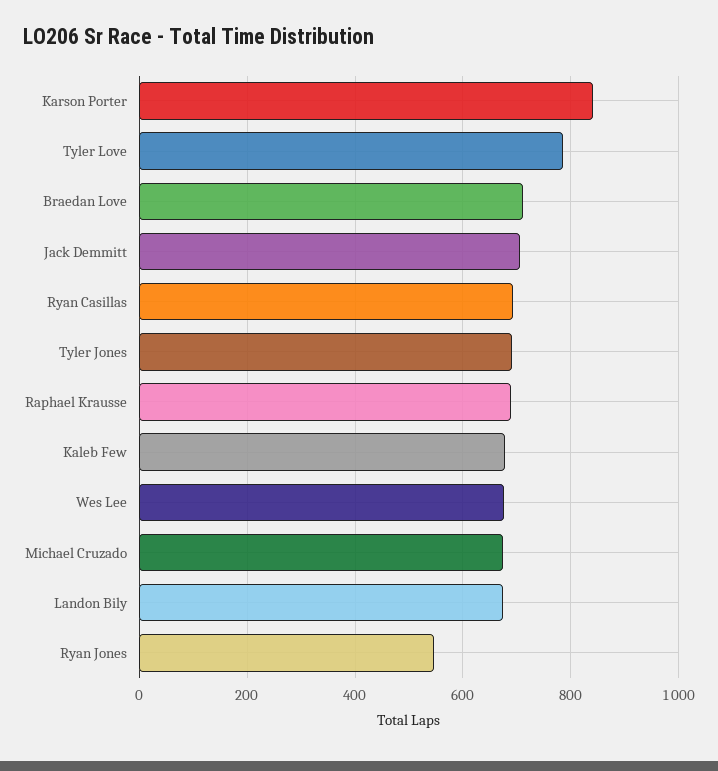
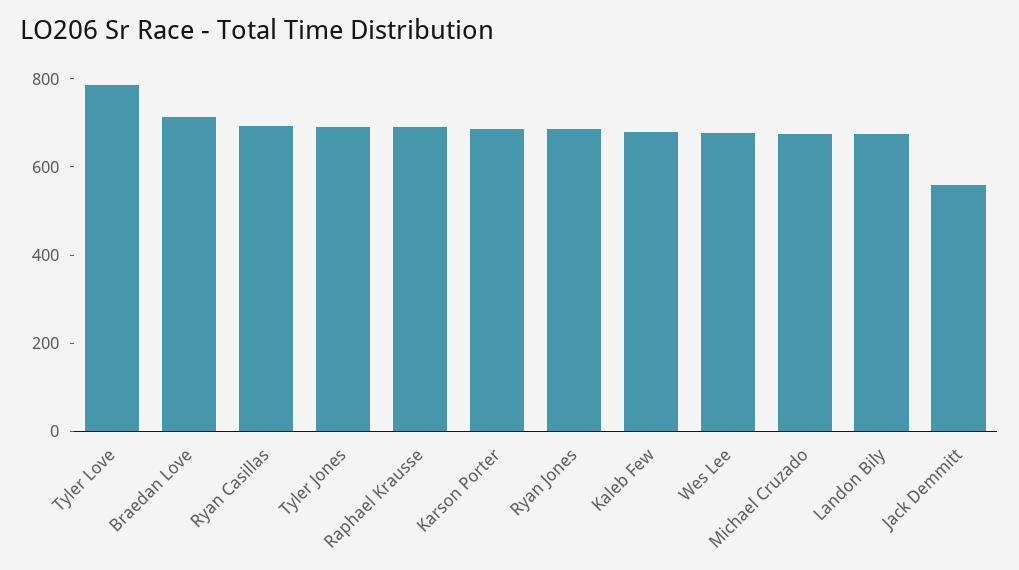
  {
-   "Karson Porter": 840,
+   "Karson Porter": 700,
    "Tyler Love": 780,
    "Braedan Love": 720,
-   "Jack Demmitt": 700,
+   "Jack Demmitt": 550,
    "Ryan Casillas": 700,
    "Tyler Jones": 700,
    "Raphael Krausse": 680,
    "Kaleb Few": 680,
    "Wes Lee": 680,
    "Michael Cruzado": 680,
    "Landon Bily": 680,
-   "Ryan Jones": 540
+   "Ryan Jones": 700
  }

